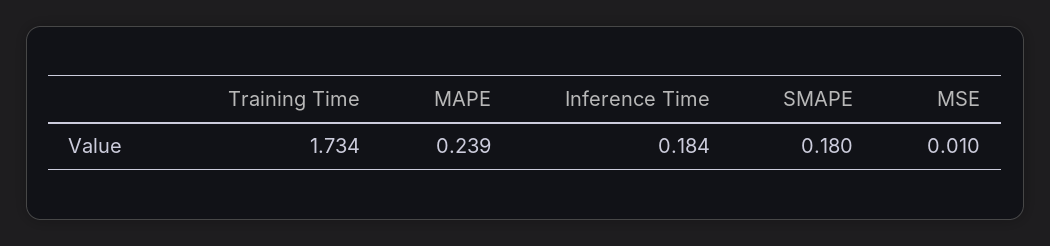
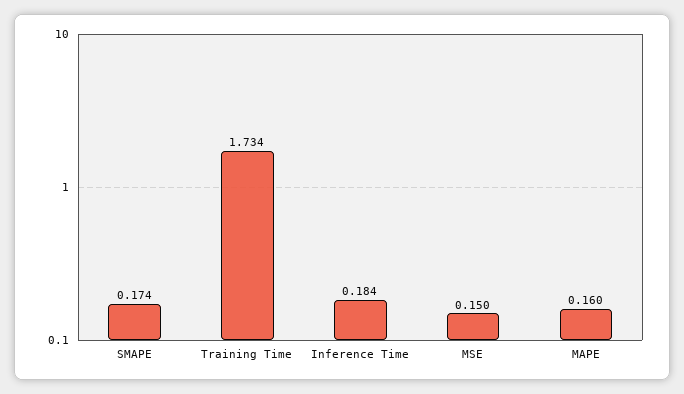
  {
    "Training Time": 1.734,
-   "MAPE": 0.239,
+   "MAPE": 0.16,
    "Inference Time": 0.184,
-   "SMAPE": 0.18,
+   "SMAPE": 0.174,
-   "MSE": 0.01
+   "MSE": 0.15
  }

